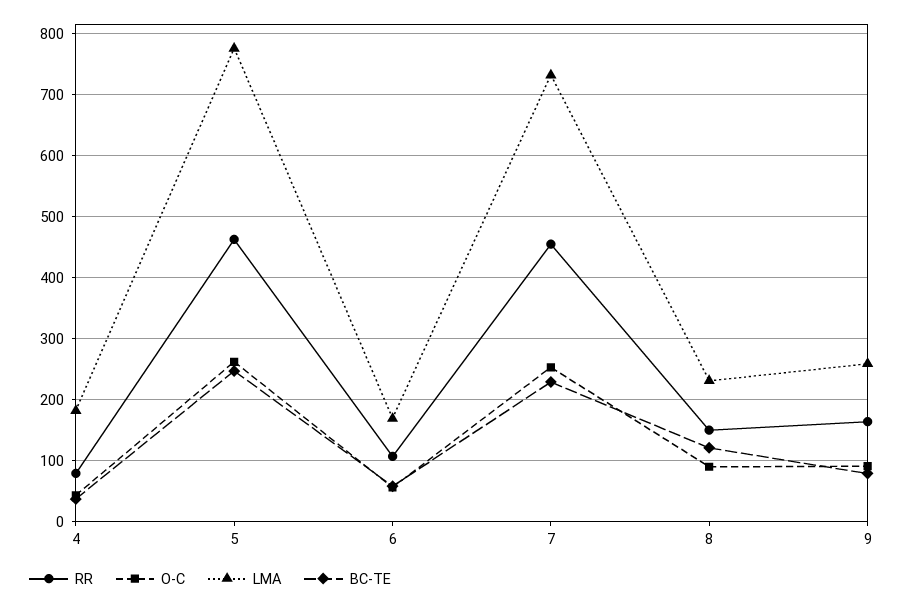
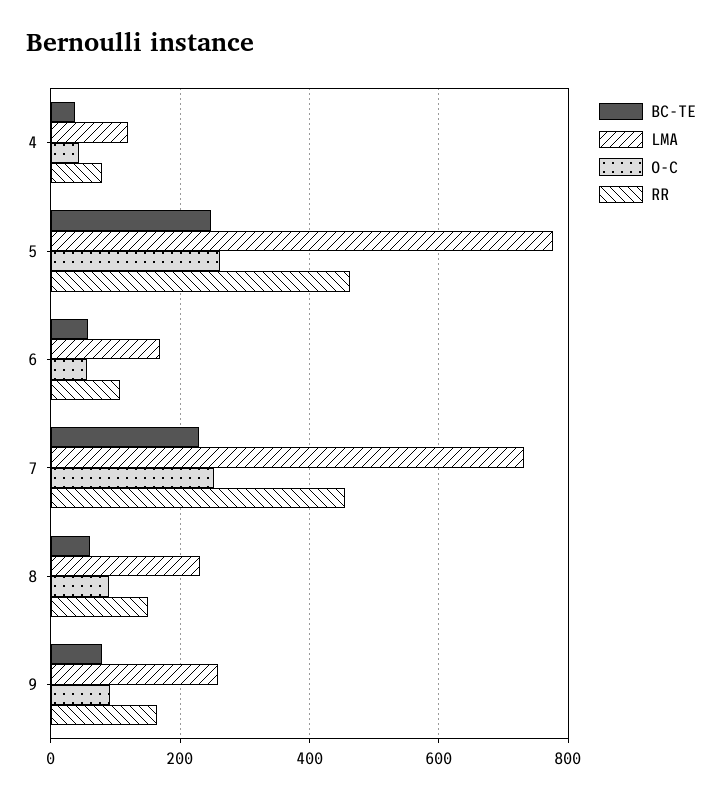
  {
    "RR": {
      "4": 80,
      "5": 460,
      "6": 110,
      "7": 460,
      "8": 150,
      "9": 160
    },
    "O-C": {
      "4": 40,
      "5": 260,
      "6": 60,
      "7": 250,
      "8": 90,
      "9": 90
    },
    "LMA": {
-     "4": 180,
+     "4": 120,
      "5": 780,
      "6": 170,
      "7": 730,
      "8": 230,
      "9": 260
    },
    "BC-TE": {
      "4": 40,
      "5": 250,
      "6": 60,
      "7": 230,
-     "8": 120,
+     "8": 60,
      "9": 80
    }
  }

